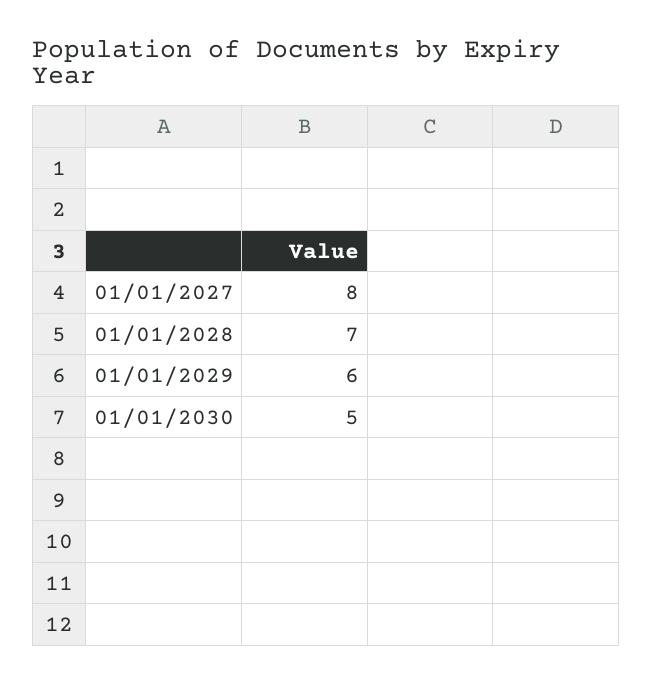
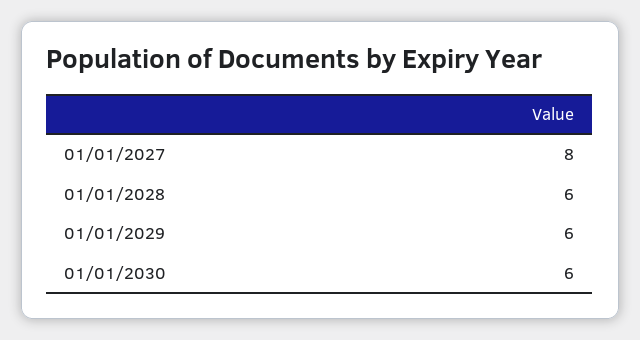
  {
    "01/01/2027": 8,
-   "01/01/2028": 7,
+   "01/01/2028": 6,
    "01/01/2029": 6,
-   "01/01/2030": 5
+   "01/01/2030": 6
  }

